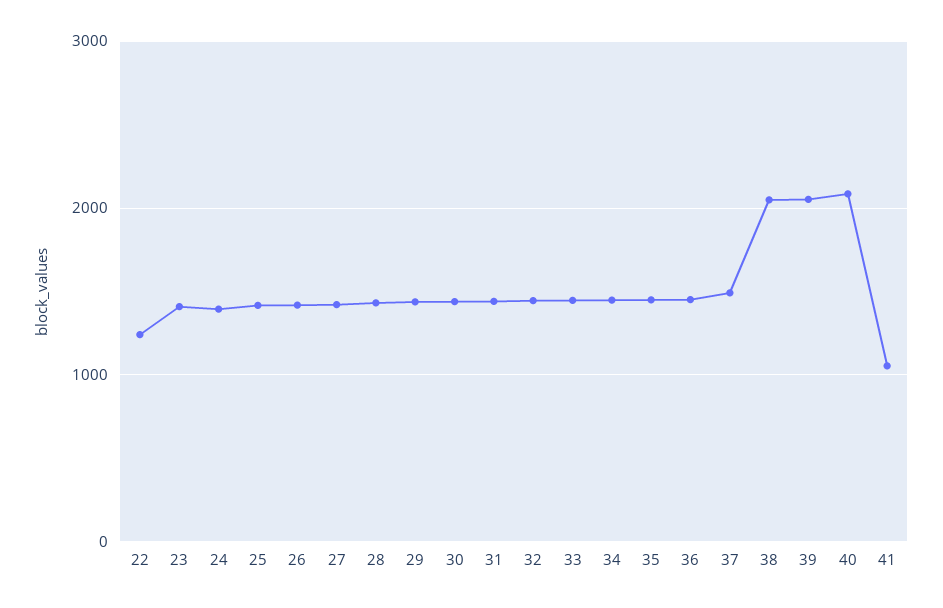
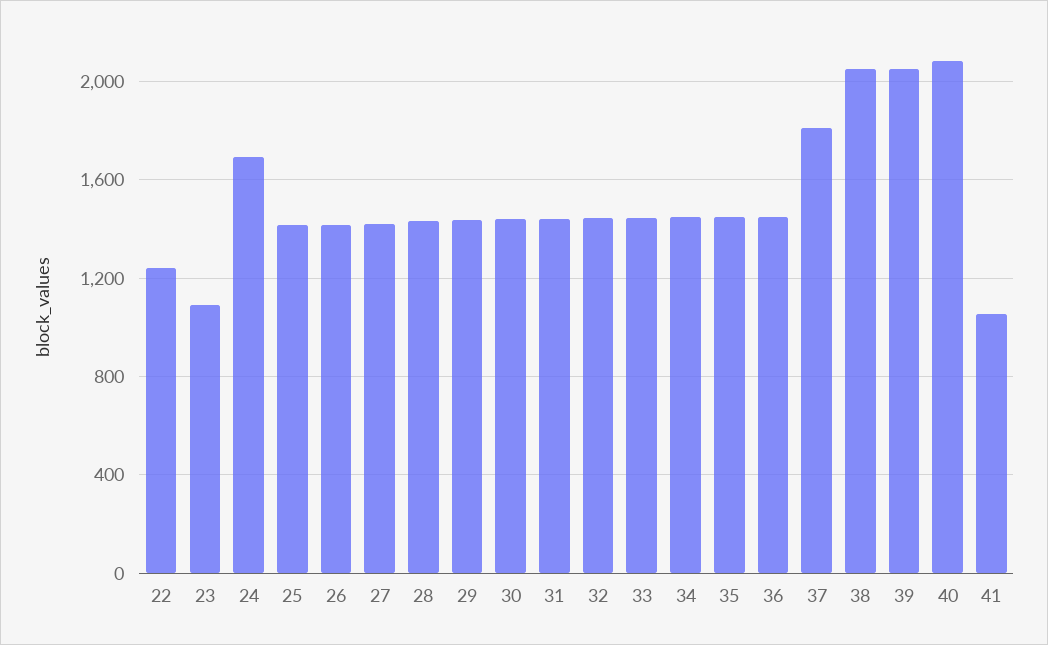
  {
    "22": 1250,
-   "23": 1400,
+   "23": 1100,
-   "24": 1400,
+   "24": 1700,
    "25": 1400,
    "26": 1400,
    "27": 1400,
    "28": 1450,
    "29": 1450,
    "30": 1450,
    "31": 1450,
    "32": 1450,
    "33": 1450,
    "34": 1450,
    "35": 1450,
    "36": 1450,
-   "37": 1500,
+   "37": 1800,
    "38": 2050,
    "39": 2050,
    "40": 2100,
    "41": 1050
  }

